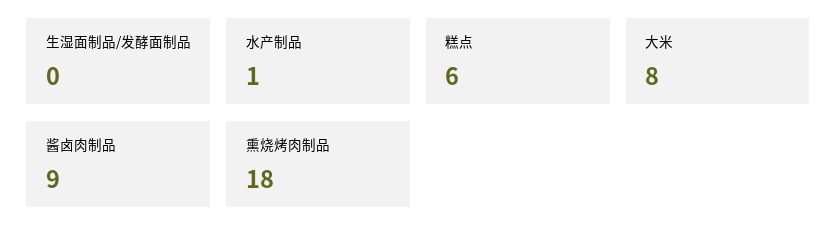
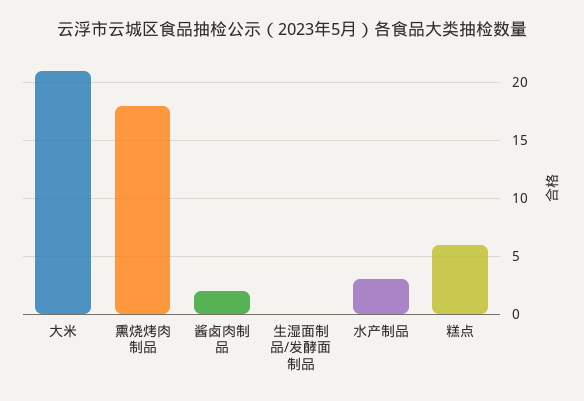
  {
    "生湿面制品/发酵面制品": 0,
-   "水产制品": 1,
+   "水产制品": 3,
    "糕点": 6,
-   "大米": 8,
+   "大米": 21,
-   "酱卤肉制品": 9,
+   "酱卤肉制品": 2,
    "熏烧烤肉制品": 18
  }

